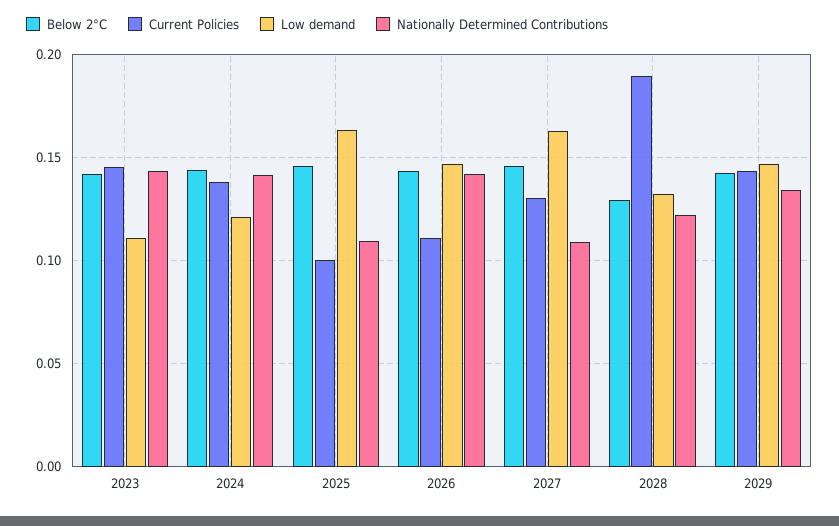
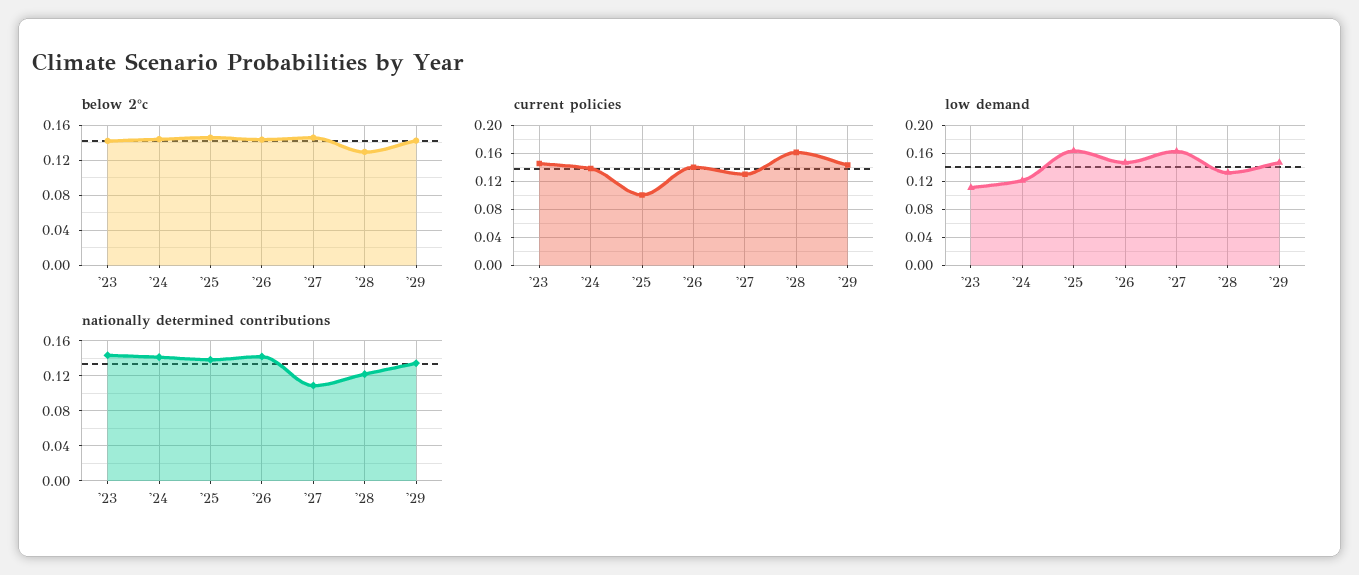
  {
    "Below 2°C": {
      "2023": 0.14,
      "2024": 0.145,
      "2025": 0.145,
      "2026": 0.145,
      "2027": 0.145,
      "2028": 0.13,
      "2029": 0.145
    },
    "Current Policies": {
      "2023": 0.145,
      "2024": 0.14,
      "2025": 0.1,
-     "2026": 0.11,
+     "2026": 0.14,
      "2027": 0.13,
-     "2028": 0.19,
+     "2028": 0.16,
      "2029": 0.145
    },
    "Low demand": {
      "2023": 0.11,
      "2024": 0.12,
      "2025": 0.165,
      "2026": 0.145,
      "2027": 0.165,
      "2028": 0.13,
      "2029": 0.145
    },
    "Nationally Determined Contributions": {
      "2023": 0.145,
      "2024": 0.14,
-     "2025": 0.11,
+     "2025": 0.14,
      "2026": 0.14,
      "2027": 0.11,
      "2028": 0.12,
      "2029": 0.135
    }
  }

